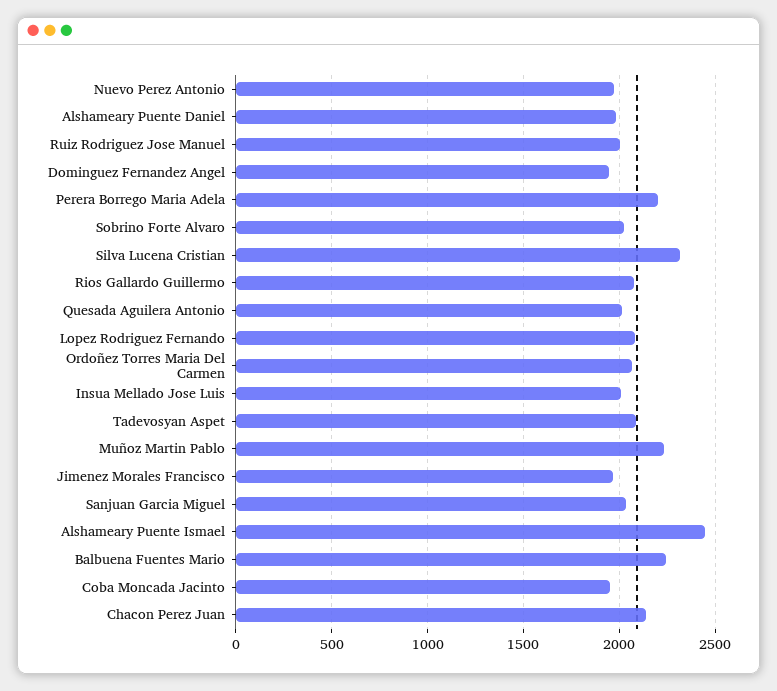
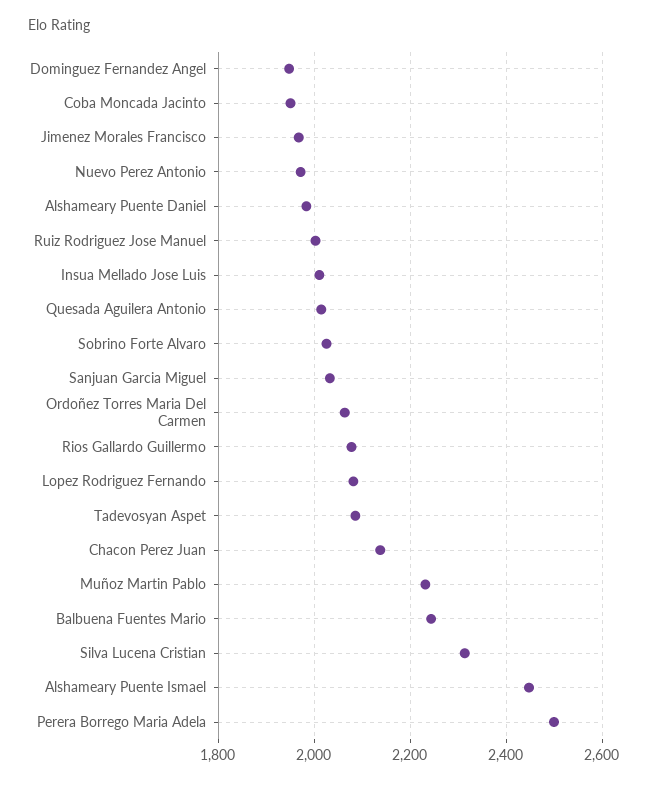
  {
    "Nuevo Perez Antonio": 1980,
    "Alshameary Puente Daniel": 1980,
    "Ruiz Rodriguez Jose Manuel": 2000,
    "Dominguez Fernandez Angel": 1940,
-   "Perera Borrego Maria Adela": 2200,
+   "Perera Borrego Maria Adela": 2500,
    "Sobrino Forte Alvaro": 2020,
    "Silva Lucena Cristian": 2320,
    "Rios Gallardo Guillermo": 2080,
    "Quesada Aguilera Antonio": 2020,
    "Lopez Rodriguez Fernando": 2080,
    "Ordoñez Torres Maria Del Carmen": 2060,
    "Insua Mellado Jose Luis": 2020,
    "Tadevosyan Aspet": 2080,
    "Muñoz Martin Pablo": 2240,
    "Jimenez Morales Francisco": 1960,
    "Sanjuan Garcia Miguel": 2040,
    "Alshameary Puente Ismael": 2440,
    "Balbuena Fuentes Mario": 2240,
    "Coba Moncada Jacinto": 1960,
    "Chacon Perez Juan": 2140
  }

